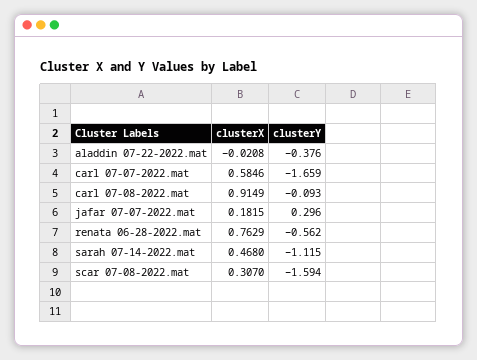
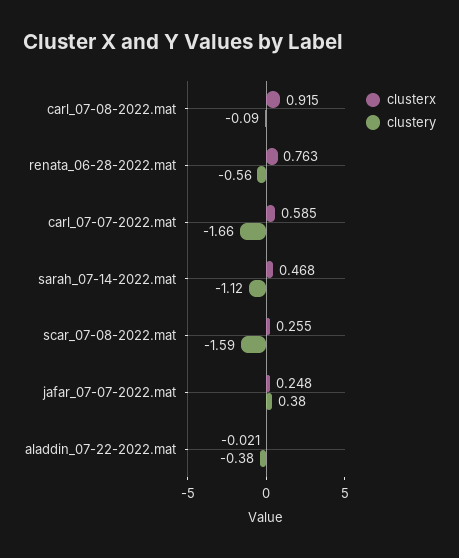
  {
    "clusterX": {
      "aladdin 07-22-2022.mat": -0.0208,
      "carl 07-07-2022.mat": 0.5846,
      "carl 07-08-2022.mat": 0.9149,
-     "jafar 07-07-2022.mat": 0.1815,
+     "jafar 07-07-2022.mat": 0.248,
      "renata 06-28-2022.mat": 0.7629,
      "sarah 07-14-2022.mat": 0.468,
-     "scar 07-08-2022.mat": 0.307
+     "scar 07-08-2022.mat": 0.255
    },
    "clusterY": {
      "aladdin 07-22-2022.mat": -0.376,
      "carl 07-07-2022.mat": -1.659,
      "carl 07-08-2022.mat": -0.093,
-     "jafar 07-07-2022.mat": 0.296,
+     "jafar 07-07-2022.mat": 0.38,
      "renata 06-28-2022.mat": -0.562,
      "sarah 07-14-2022.mat": -1.115,
      "scar 07-08-2022.mat": -1.594
    }
  }

